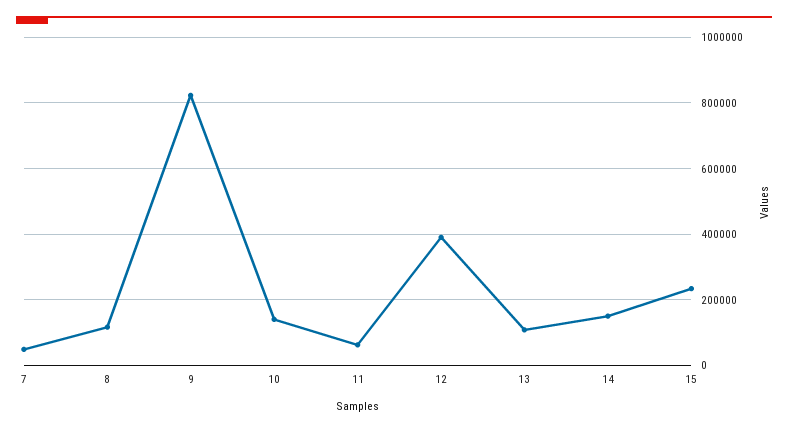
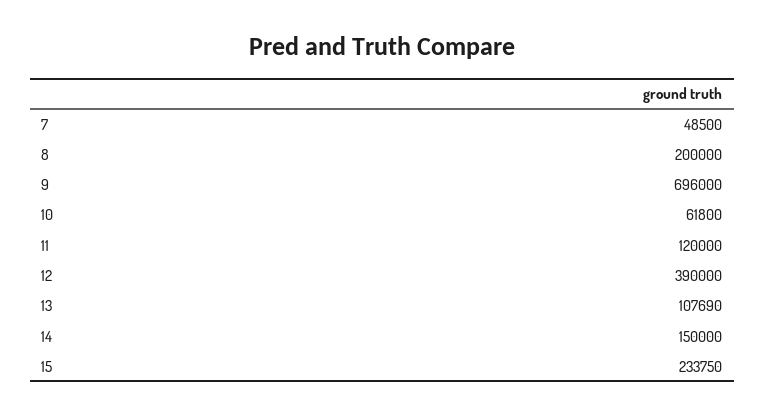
  {
    "7": 48500,
-   "8": 120000,
+   "8": 200000,
-   "9": 820000,
+   "9": 696000,
-   "10": 140000,
+   "10": 61800,
-   "11": 60000,
+   "11": 120000,
    "12": 390000,
    "13": 107690,
    "14": 150000,
    "15": 233750
  }

